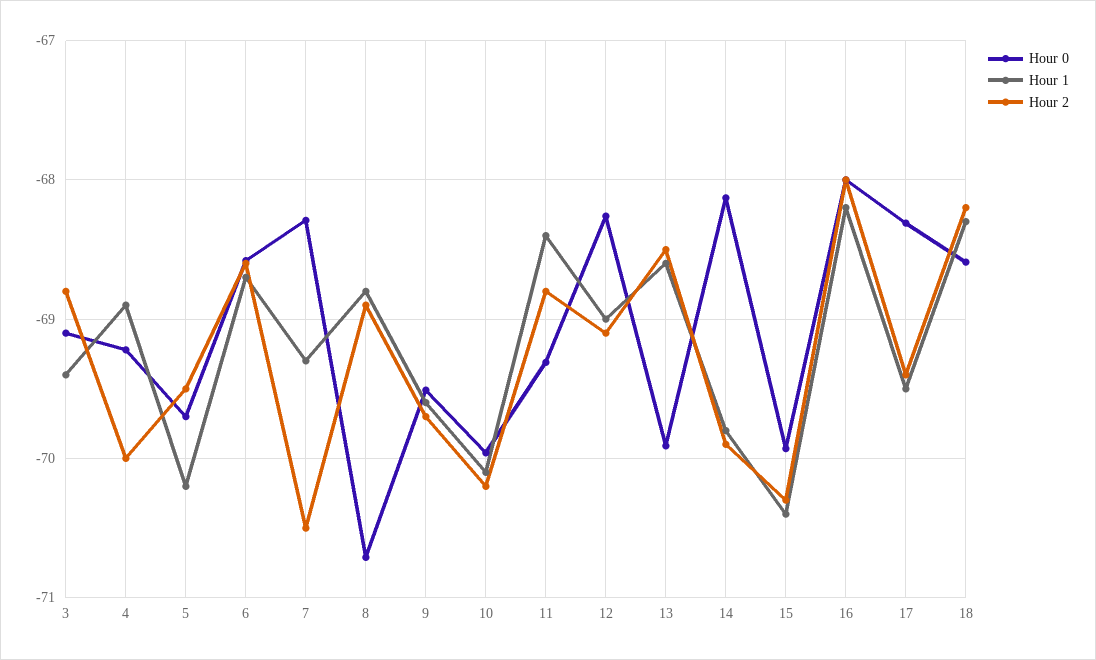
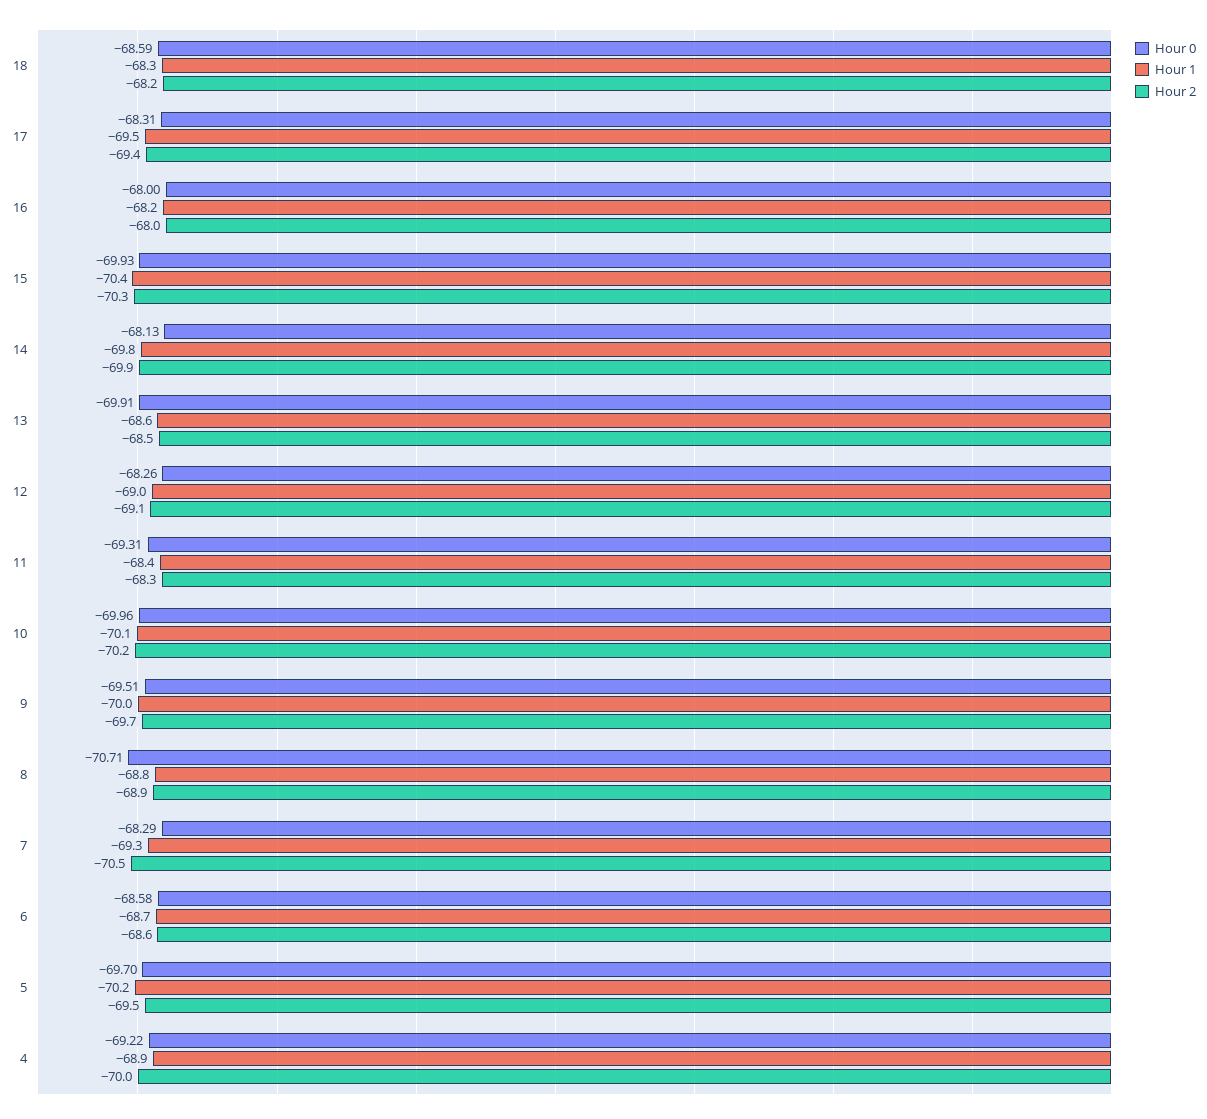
  {
    "Hour 0": {
-     "3": -69.1,
      "4": -69.22,
      "5": -69.7,
      "6": -68.58,
      "7": -68.29,
      "8": -70.71,
      "9": -69.51,
      "10": -69.96,
      "11": -69.31,
      "12": -68.26,
      "13": -69.91,
      "14": -68.13,
      "15": -69.93,
      "16": -68,
      "17": -68.31,
      "18": -68.59
    },
    "Hour 1": {
-     "3": -69.4,
      "4": -68.9,
      "5": -70.2,
      "6": -68.7,
      "7": -69.3,
      "8": -68.8,
-     "9": -69.6,
+     "9": -70,
      "10": -70.1,
      "11": -68.4,
      "12": -69,
      "13": -68.6,
      "14": -69.8,
      "15": -70.4,
      "16": -68.2,
      "17": -69.5,
      "18": -68.3
    },
    "Hour 2": {
-     "3": -68.8,
      "4": -70,
      "5": -69.5,
      "6": -68.6,
      "7": -70.5,
      "8": -68.9,
      "9": -69.7,
      "10": -70.2,
-     "11": -68.8,
+     "11": -68.3,
      "12": -69.1,
      "13": -68.5,
      "14": -69.9,
      "15": -70.3,
      "16": -68,
      "17": -69.4,
      "18": -68.2
    }
  }

